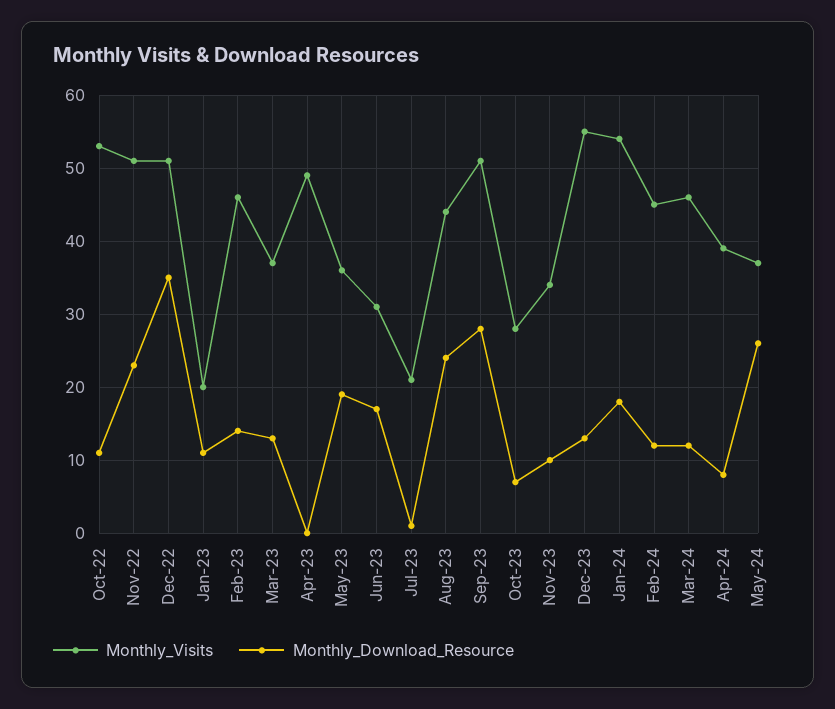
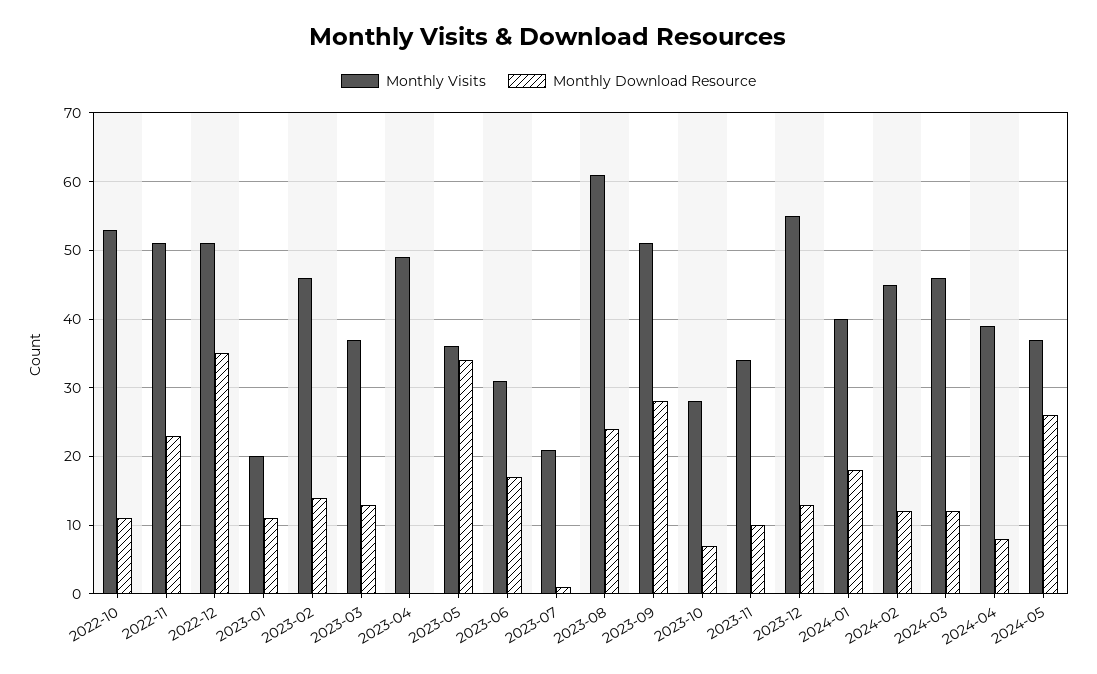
  {
    "Monthly_Visits": {
      "Oct-22": 53,
      "Nov-22": 51,
      "Dec-22": 51,
      "Jan-23": 20,
      "Feb-23": 46,
      "Mar-23": 37,
      "Apr-23": 49,
      "May-23": 36,
      "Jun-23": 31,
      "Jul-23": 21,
-     "Aug-23": 44,
+     "Aug-23": 61,
      "Sep-23": 51,
      "Oct-23": 28,
      "Nov-23": 34,
      "Dec-23": 55,
-     "Jan-24": 54,
+     "Jan-24": 40,
      "Feb-24": 45,
      "Mar-24": 46,
      "Apr-24": 39,
      "May-24": 37
    },
    "Monthly_Download_Resource": {
      "Oct-22": 11,
      "Nov-22": 23,
      "Dec-22": 35,
      "Jan-23": 11,
      "Feb-23": 14,
      "Mar-23": 13,
      "Apr-23": 0,
-     "May-23": 19,
+     "May-23": 34,
      "Jun-23": 17,
      "Jul-23": 1,
      "Aug-23": 24,
      "Sep-23": 28,
      "Oct-23": 7,
      "Nov-23": 10,
      "Dec-23": 13,
      "Jan-24": 18,
      "Feb-24": 12,
      "Mar-24": 12,
      "Apr-24": 8,
      "May-24": 26
    }
  }

